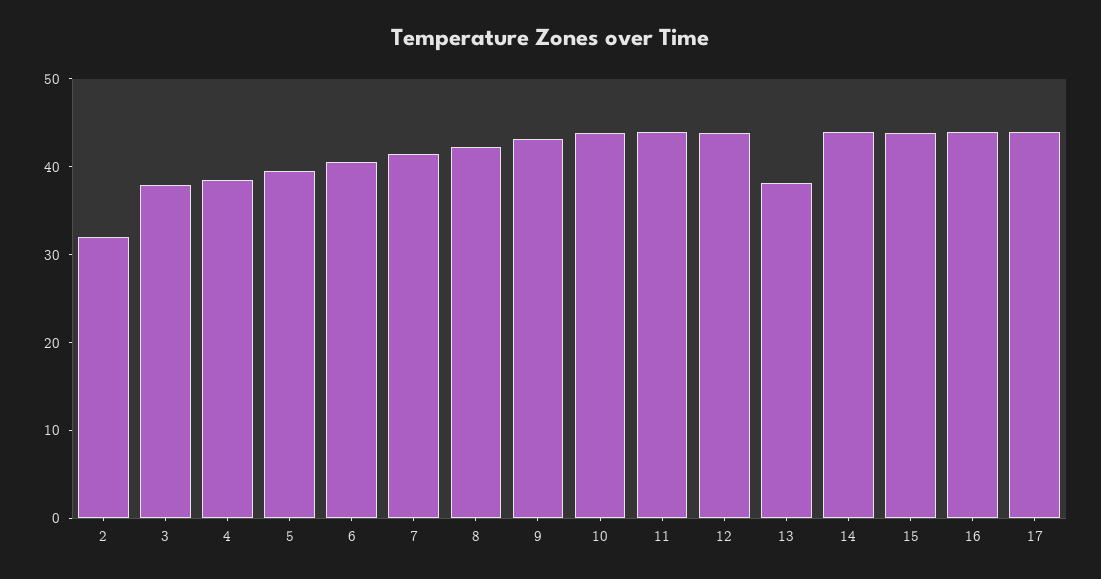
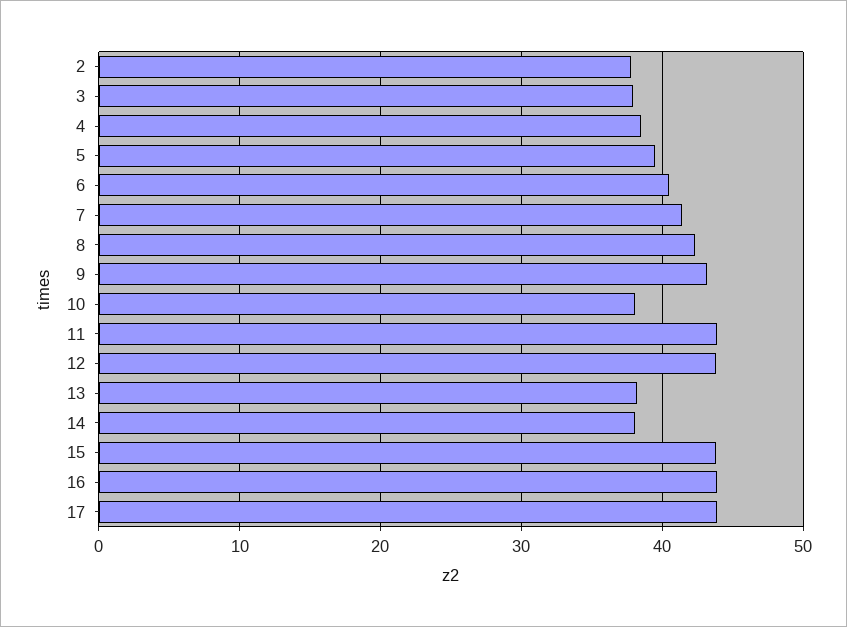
  {
-   "2": 32,
+   "2": 38,
    "3": 38,
    "4": 39,
    "5": 40,
    "6": 41,
    "7": 41,
    "8": 42,
    "9": 43,
-   "10": 44,
+   "10": 38,
    "11": 44,
    "12": 44,
    "13": 38,
-   "14": 44,
+   "14": 38,
    "15": 44,
    "16": 44,
    "17": 44
  }

